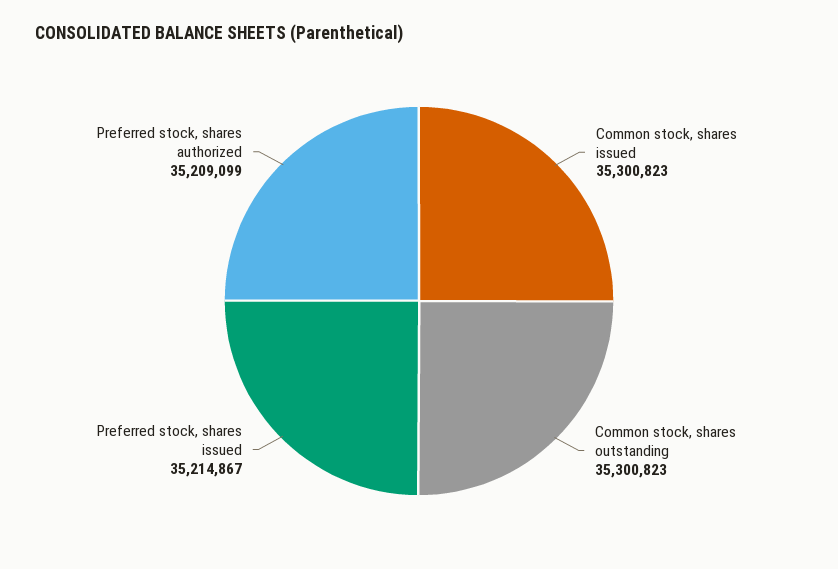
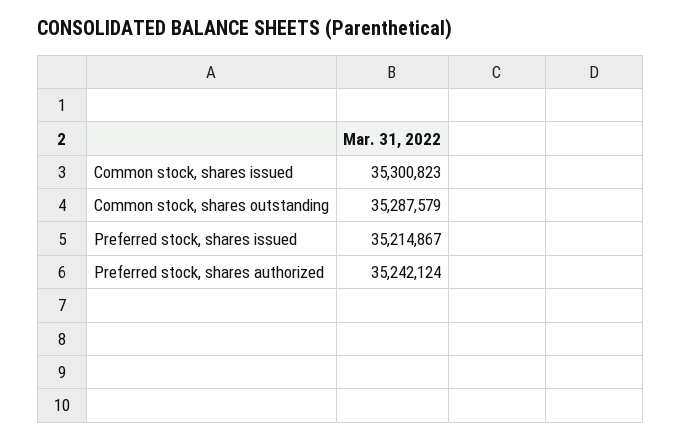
  {
    "Common stock, shares issued": 35300823,
-   "Common stock, shares outstanding": 35300823,
+   "Common stock, shares outstanding": 35287579,
    "Preferred stock, shares issued": 35214867,
-   "Preferred stock, shares authorized": 35209099
+   "Preferred stock, shares authorized": 35242124
  }

